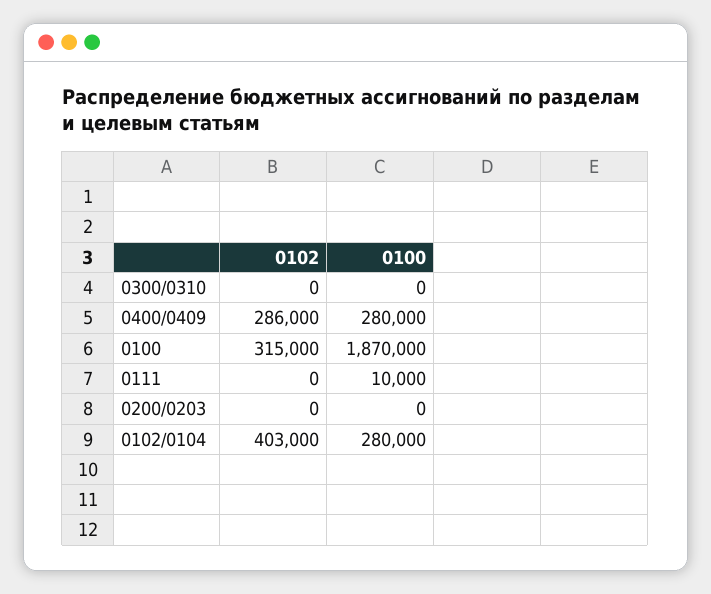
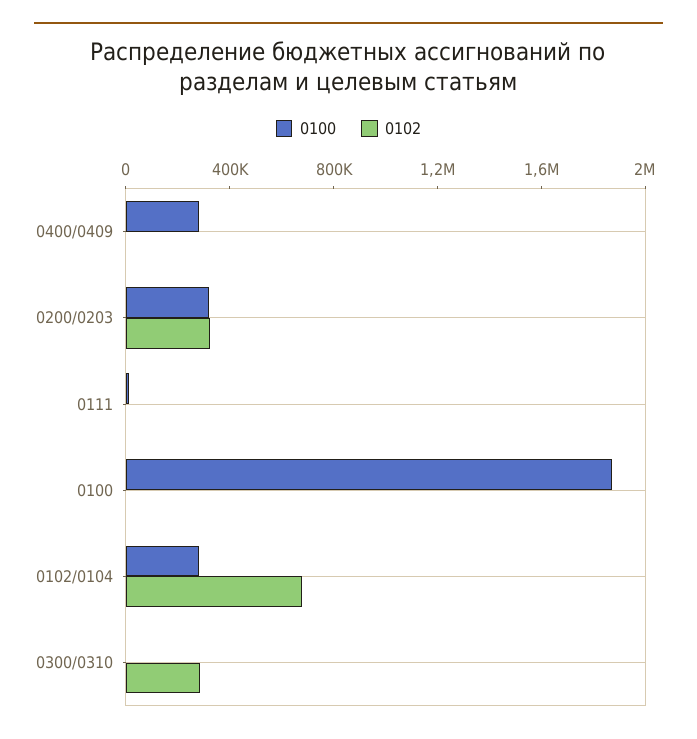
  {
    "0102": {
-     "0300/0310": 0,
+     "0300/0310": 300000,
-     "0400/0409": 286000,
+     "0400/0409": 0,
-     "0100": 315000,
+     "0100": 0,
      "0111": 0,
-     "0200/0203": 0,
+     "0200/0203": 300000,
-     "0102/0104": 403000
+     "0102/0104": 700000
    },
    "0100": {
      "0300/0310": 0,
      "0400/0409": 280000,
      "0100": 1870000,
      "0111": 10000,
-     "0200/0203": 0,
+     "0200/0203": 300000,
      "0102/0104": 280000
    }
  }

